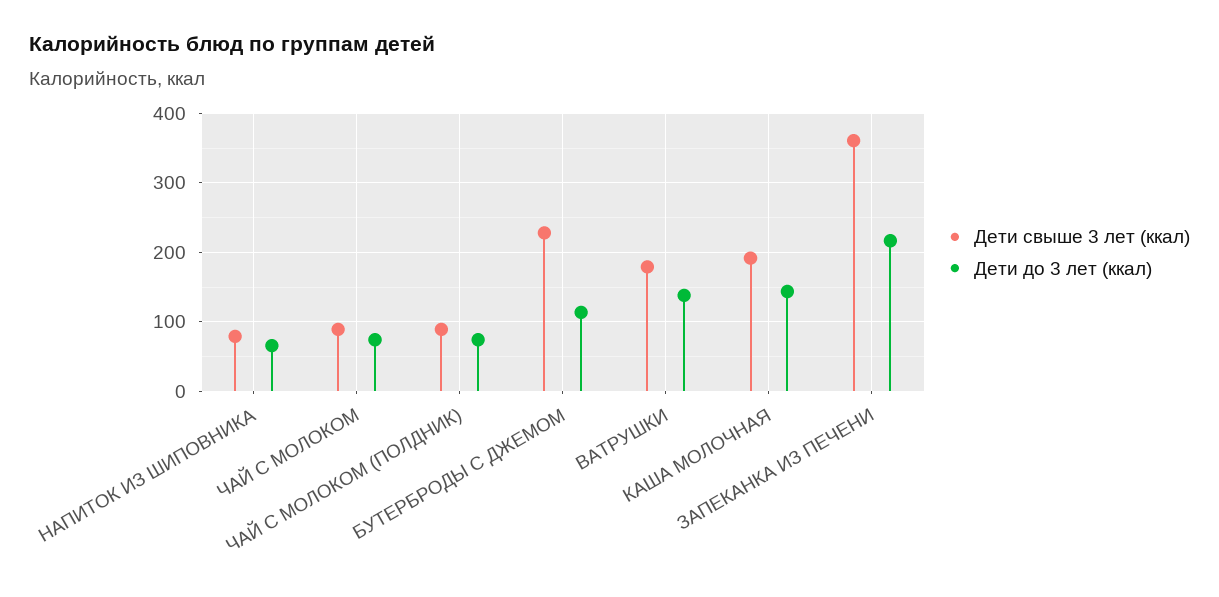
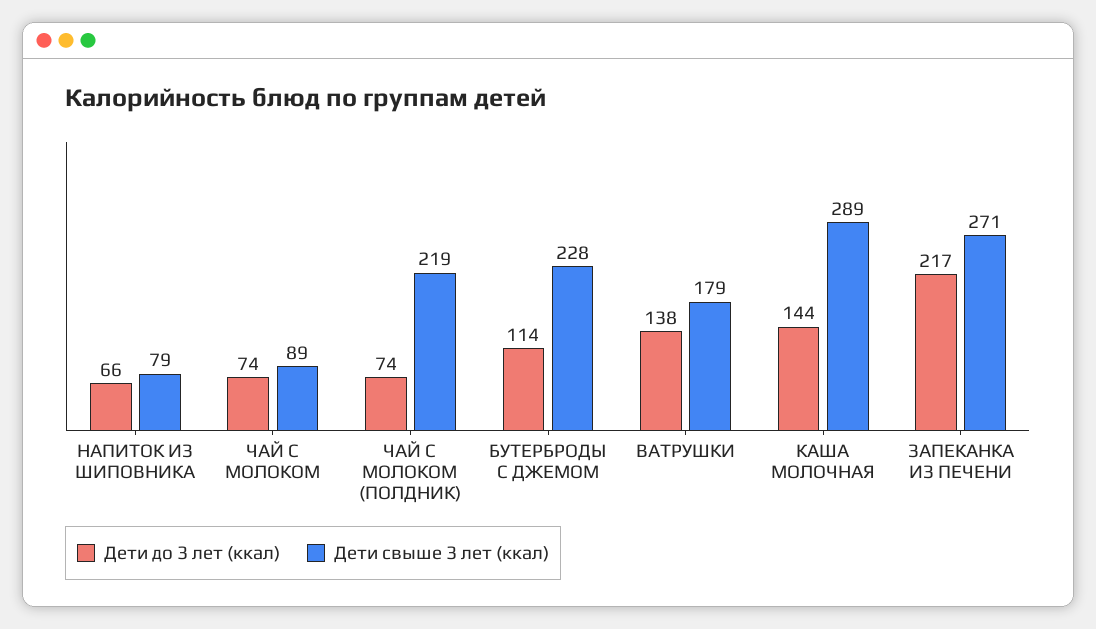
  {
    "Дети свыше 3 лет (ккал)": {
      "НАПИТОК ИЗ ШИПОВНИКА": 79,
      "ЧАЙ С МОЛОКОМ": 89,
-     "ЧАЙ С МОЛОКОМ (ПОЛДНИК)": 90,
+     "ЧАЙ С МОЛОКОМ (ПОЛДНИК)": 219,
      "БУТЕРБРОДЫ С ДЖЕМОМ": 228,
      "ВАТРУШКИ": 179,
-     "КАША МОЛОЧНАЯ": 190,
+     "КАША МОЛОЧНАЯ": 289,
-     "ЗАПЕКАНКА ИЗ ПЕЧЕНИ": 360
+     "ЗАПЕКАНКА ИЗ ПЕЧЕНИ": 271
    },
    "Дети до 3 лет (ккал)": {
      "НАПИТОК ИЗ ШИПОВНИКА": 66,
      "ЧАЙ С МОЛОКОМ": 74,
      "ЧАЙ С МОЛОКОМ (ПОЛДНИК)": 74,
      "БУТЕРБРОДЫ С ДЖЕМОМ": 114,
      "ВАТРУШКИ": 138,
      "КАША МОЛОЧНАЯ": 144,
      "ЗАПЕКАНКА ИЗ ПЕЧЕНИ": 217
    }
  }

